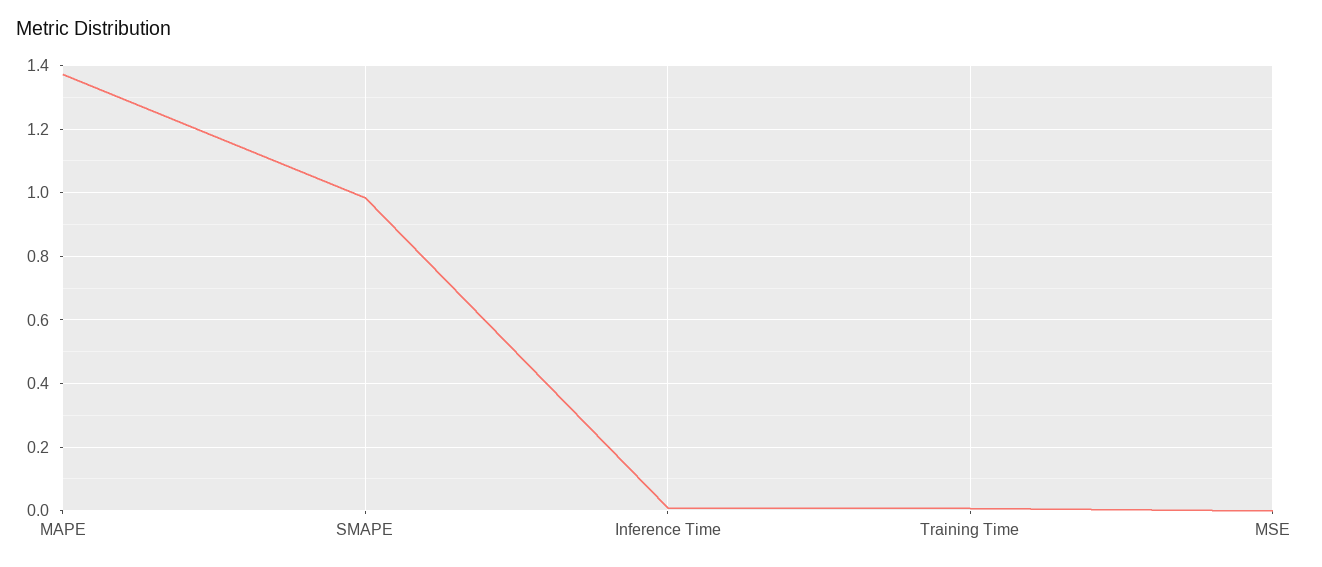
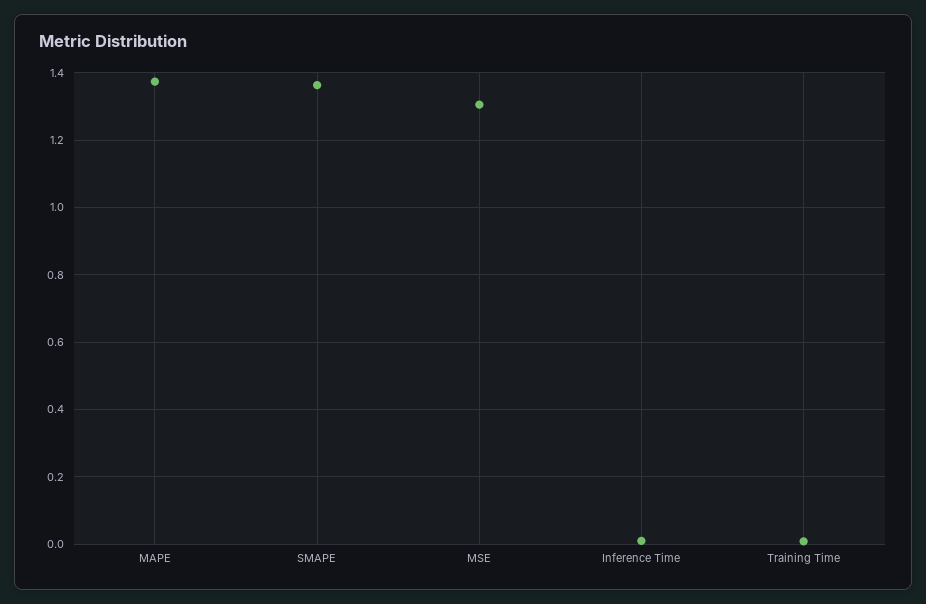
  {
    "MAPE": 1.38,
-   "SMAPE": 0.98,
+   "SMAPE": 1.36,
    "Inference Time": 0.02,
    "Training Time": 0,
-   "MSE": 0
+   "MSE": 1.3
  }

